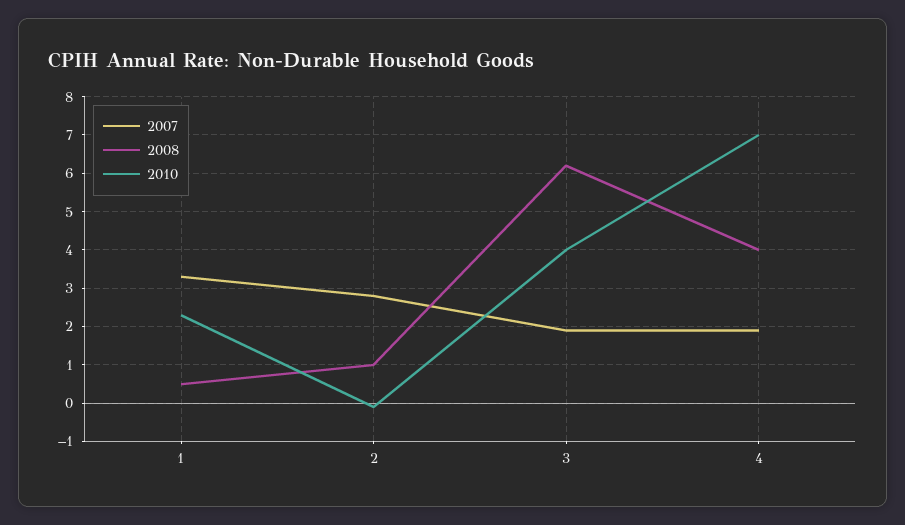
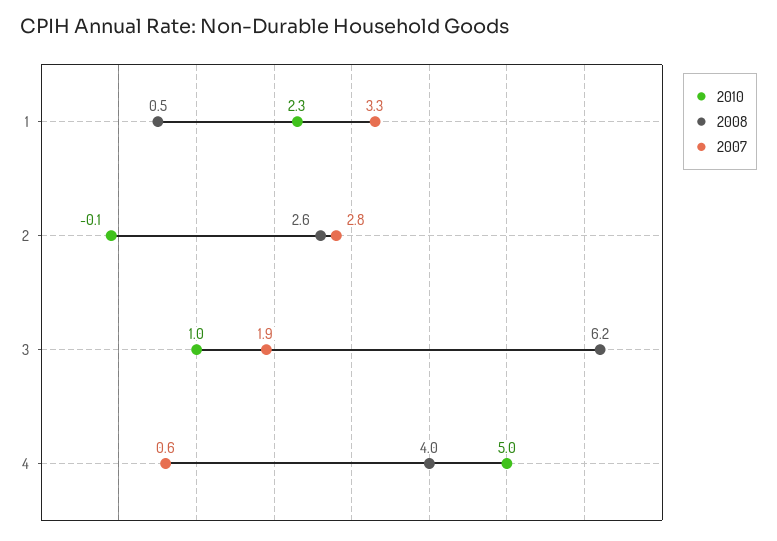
  {
    "2007": {
      "1": 3.3,
      "2": 2.8,
      "3": 1.9,
-     "4": 2
+     "4": 0.6
    },
    "2008": {
      "1": 0.5,
-     "2": 1,
+     "2": 2.6,
      "3": 6.2,
      "4": 4
    },
    "2010": {
      "1": 2.3,
      "2": -0.1,
-     "3": 4,
+     "3": 1,
-     "4": 7
+     "4": 5
    }
  }

